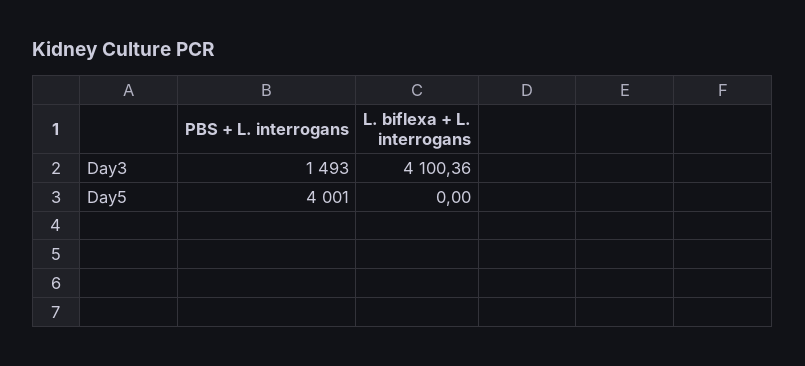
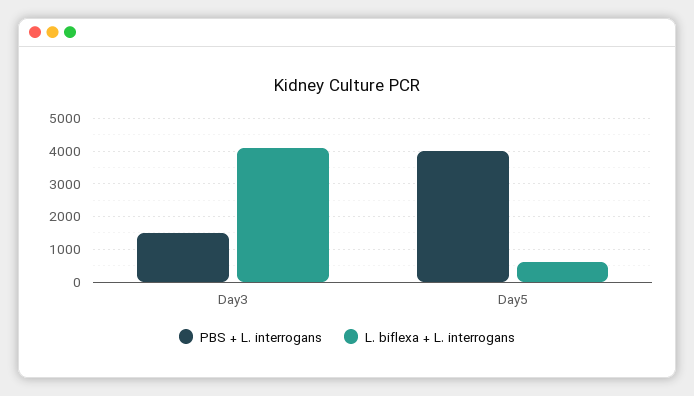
  {
    "PBS + L. interrogans": {
      "Day3": 1493,
      "Day5": 4001
    },
    "L. biflexa + L. interrogans": {
      "Day3": 4100.36,
-     "Day5": 0
+     "Day5": 600
    }
  }

